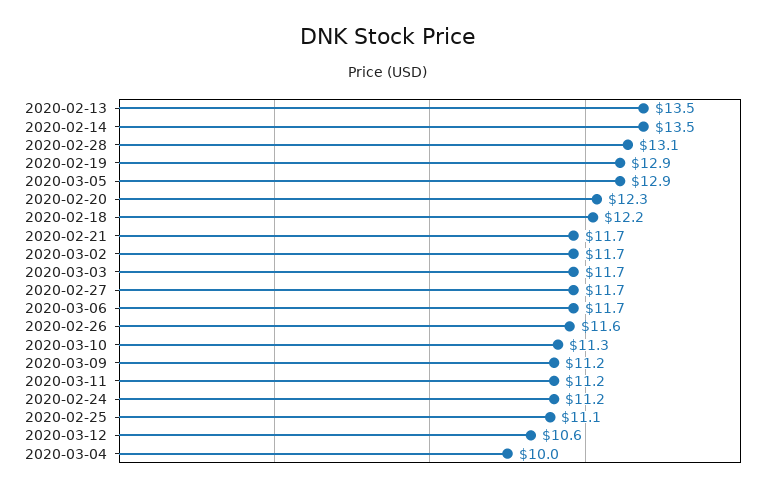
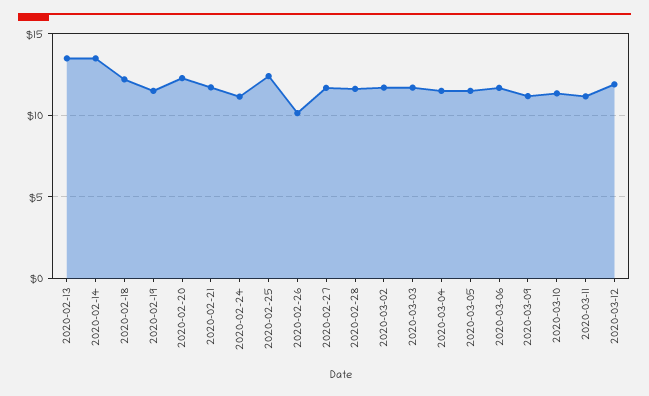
  {
    "2020-02-13": 13.5,
    "2020-02-14": 13.5,
-   "2020-02-28": 13.1,
+   "2020-02-28": 11.5,
-   "2020-02-19": 12.9,
+   "2020-02-19": 11.5,
-   "2020-03-05": 12.9,
+   "2020-03-05": 11.5,
    "2020-02-20": 12.3,
    "2020-02-18": 12.2,
    "2020-02-21": 11.7,
    "2020-03-02": 11.7,
    "2020-03-03": 11.7,
    "2020-02-27": 11.7,
    "2020-03-06": 11.7,
-   "2020-02-26": 11.6,
+   "2020-02-26": 10,
    "2020-03-10": 11.3,
    "2020-03-09": 11.2,
    "2020-03-11": 11.2,
    "2020-02-24": 11.2,
-   "2020-02-25": 11.1,
+   "2020-02-25": 12.5,
-   "2020-03-12": 10.6,
+   "2020-03-12": 12,
-   "2020-03-04": 10
+   "2020-03-04": 11.5
  }

